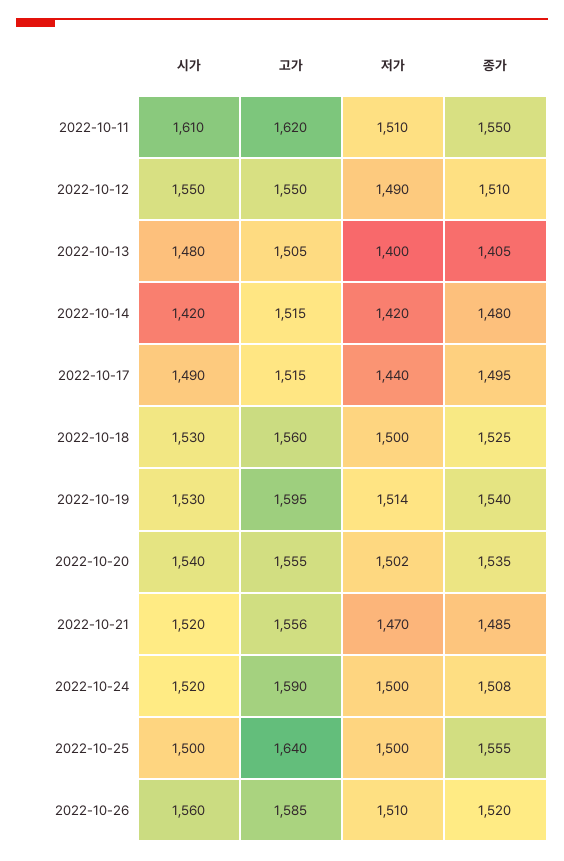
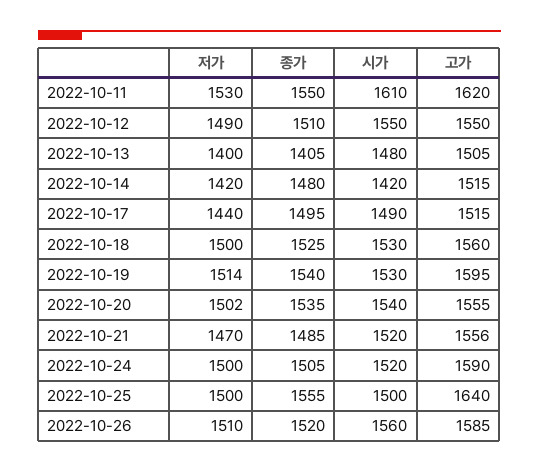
  {
    "시가": {
      "2022-10-11": 1610,
      "2022-10-12": 1550,
      "2022-10-13": 1480,
      "2022-10-14": 1420,
      "2022-10-17": 1490,
      "2022-10-18": 1530,
      "2022-10-19": 1530,
      "2022-10-20": 1540,
      "2022-10-21": 1520,
      "2022-10-24": 1520,
      "2022-10-25": 1500,
      "2022-10-26": 1560
    },
    "고가": {
      "2022-10-11": 1620,
      "2022-10-12": 1550,
      "2022-10-13": 1505,
      "2022-10-14": 1515,
      "2022-10-17": 1515,
      "2022-10-18": 1560,
      "2022-10-19": 1595,
      "2022-10-20": 1555,
      "2022-10-21": 1556,
      "2022-10-24": 1590,
      "2022-10-25": 1640,
      "2022-10-26": 1585
    },
    "저가": {
-     "2022-10-11": 1510,
+     "2022-10-11": 1530,
      "2022-10-12": 1490,
      "2022-10-13": 1400,
      "2022-10-14": 1420,
      "2022-10-17": 1440,
      "2022-10-18": 1500,
      "2022-10-19": 1514,
      "2022-10-20": 1502,
      "2022-10-21": 1470,
      "2022-10-24": 1500,
      "2022-10-25": 1500,
      "2022-10-26": 1510
    },
    "종가": {
      "2022-10-11": 1550,
      "2022-10-12": 1510,
      "2022-10-13": 1405,
      "2022-10-14": 1480,
      "2022-10-17": 1495,
      "2022-10-18": 1525,
      "2022-10-19": 1540,
      "2022-10-20": 1535,
      "2022-10-21": 1485,
-     "2022-10-24": 1508,
+     "2022-10-24": 1505,
      "2022-10-25": 1555,
      "2022-10-26": 1520
    }
  }

